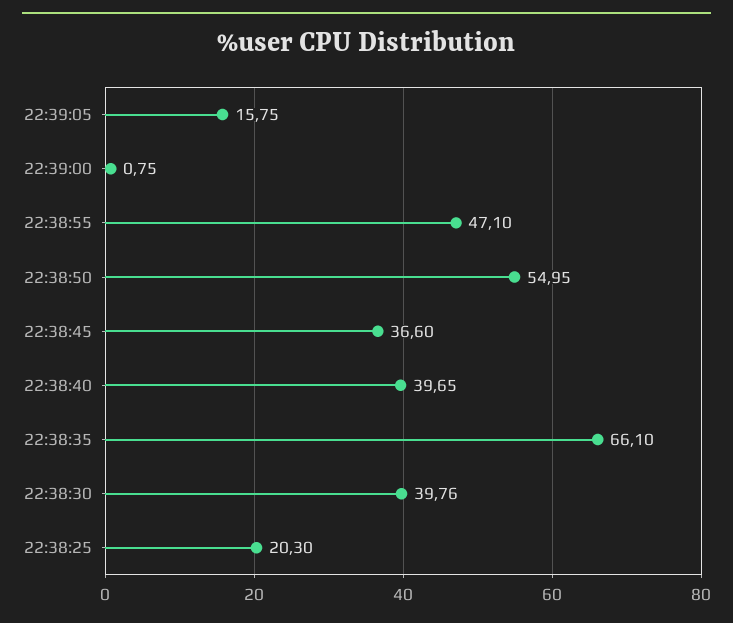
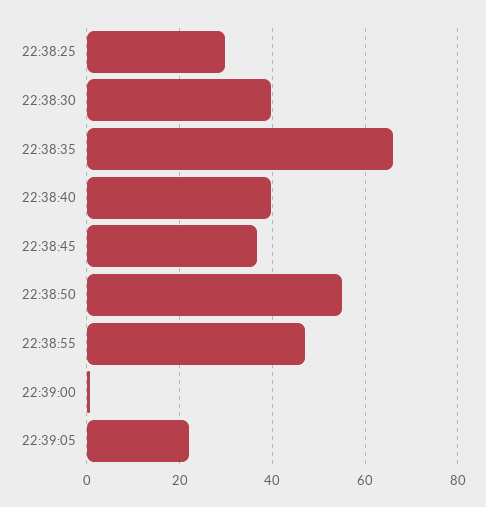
  {
-   "22:39:05": 15.75,
+   "22:39:05": 22,
    "22:39:00": 0.75,
    "22:38:55": 47.1,
    "22:38:50": 54.95,
    "22:38:45": 36.6,
    "22:38:40": 39.65,
    "22:38:35": 66.1,
    "22:38:30": 39.76,
-   "22:38:25": 20.3
+   "22:38:25": 30
  }

